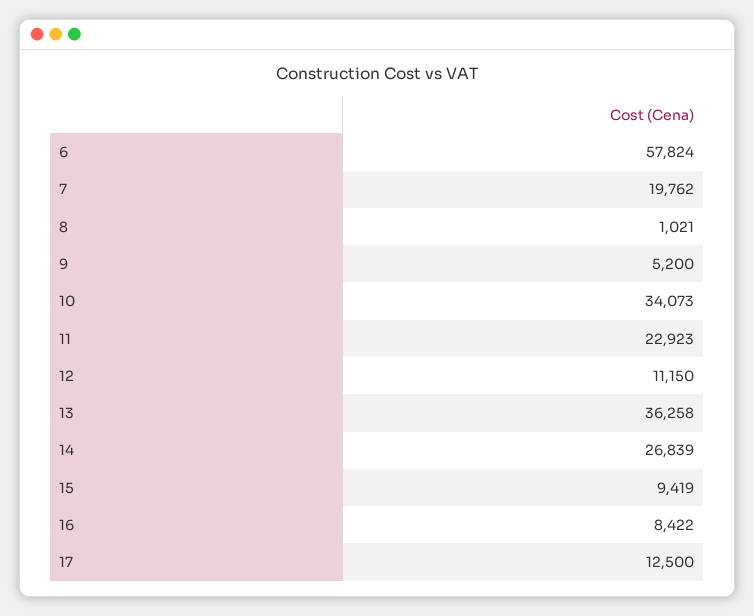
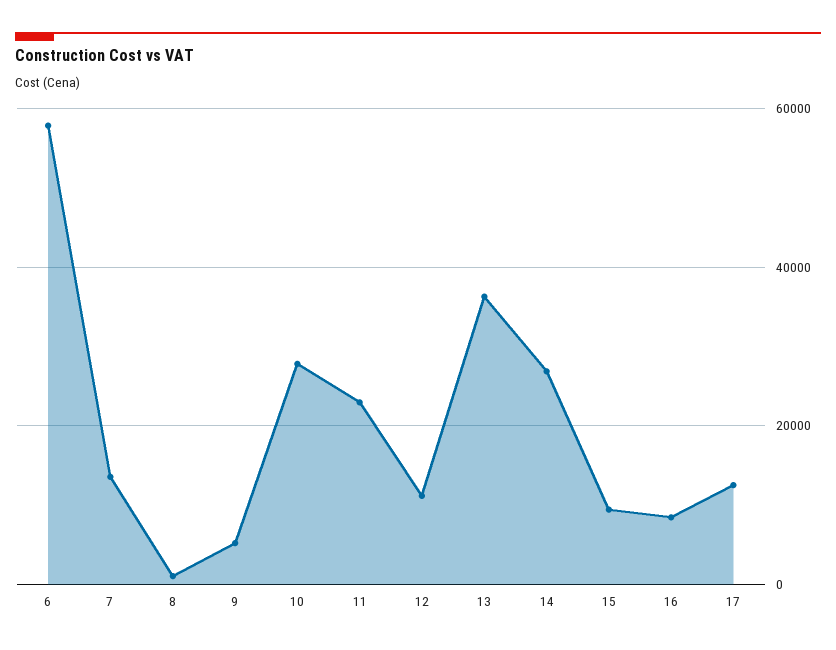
  {
    "6": 57824,
-   "7": 19762,
+   "7": 14000,
    "8": 1021,
    "9": 5200,
-   "10": 34073,
+   "10": 28000,
    "11": 22923,
    "12": 11150,
    "13": 36258,
    "14": 26839,
    "15": 9419,
    "16": 8422,
    "17": 12500
  }

